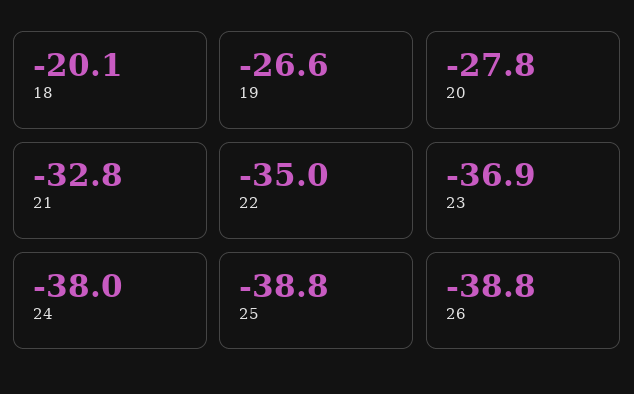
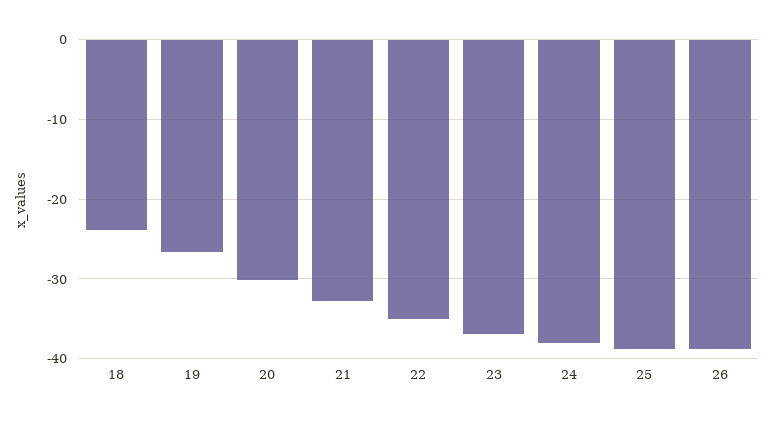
  {
-   "18": -20.1,
+   "18": -24,
    "19": -26.6,
-   "20": -27.8,
+   "20": -30,
    "21": -32.8,
    "22": -35,
    "23": -36.9,
    "24": -38,
    "25": -38.8,
    "26": -38.8
  }

